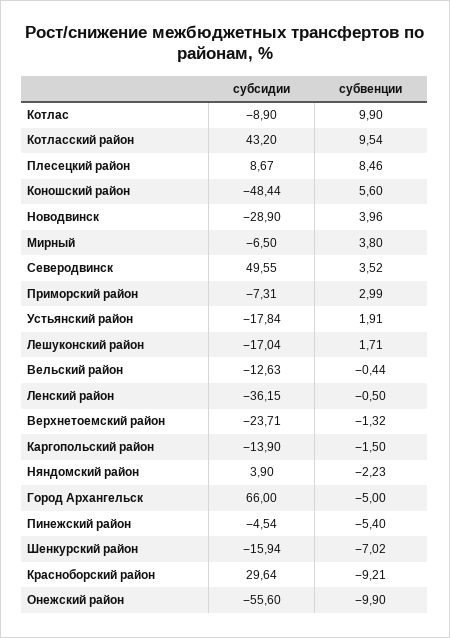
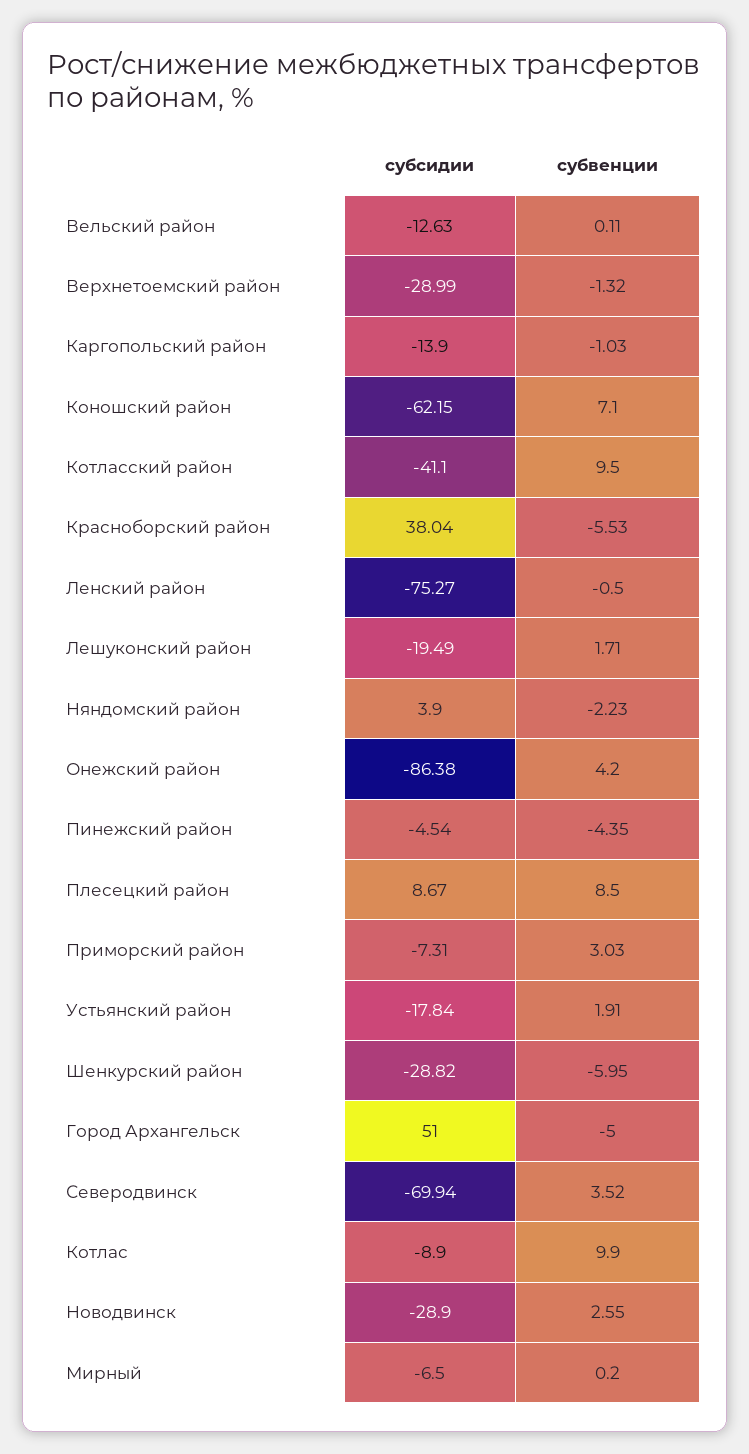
  {
    "субсидии": {
      "Котлас": -8.9,
-     "Котласский район": 43.2,
+     "Котласский район": -41.1,
      "Плесецкий район": 8.67,
-     "Коношский район": -48.44,
+     "Коношский район": -62.15,
      "Новодвинск": -28.9,
      "Мирный": -6.5,
-     "Северодвинск": 49.55,
+     "Северодвинск": -69.94,
      "Приморский район": -7.31,
      "Устьянский район": -17.84,
-     "Лешуконский район": -17.04,
+     "Лешуконский район": -19.49,
      "Вельский район": -12.63,
-     "Ленский район": -36.15,
+     "Ленский район": -75.27,
-     "Верхнетоемский район": -23.71,
+     "Верхнетоемский район": -28.99,
      "Каргопольский район": -13.9,
      "Няндомский район": 3.9,
-     "Город Архангельск": 66,
+     "Город Архангельск": 51,
      "Пинежский район": -4.54,
-     "Шенкурский район": -15.94,
+     "Шенкурский район": -28.82,
-     "Красноборский район": 29.64,
+     "Красноборский район": 38.04,
-     "Онежский район": -55.6
+     "Онежский район": -86.38
    },
    "субвенции": {
      "Котлас": 9.9,
-     "Котласский район": 9.54,
+     "Котласский район": 9.5,
-     "Плесецкий район": 8.46,
+     "Плесецкий район": 8.5,
-     "Коношский район": 5.6,
+     "Коношский район": 7.1,
-     "Новодвинск": 3.96,
+     "Новодвинск": 2.55,
-     "Мирный": 3.8,
+     "Мирный": 0.2,
      "Северодвинск": 3.52,
-     "Приморский район": 2.99,
+     "Приморский район": 3.03,
      "Устьянский район": 1.91,
      "Лешуконский район": 1.71,
-     "Вельский район": -0.44,
+     "Вельский район": 0.11,
      "Ленский район": -0.5,
      "Верхнетоемский район": -1.32,
-     "Каргопольский район": -1.5,
+     "Каргопольский район": -1.03,
      "Няндомский район": -2.23,
      "Город Архангельск": -5,
-     "Пинежский район": -5.4,
+     "Пинежский район": -4.35,
-     "Шенкурский район": -7.02,
+     "Шенкурский район": -5.95,
-     "Красноборский район": -9.21,
+     "Красноборский район": -5.53,
-     "Онежский район": -9.9
+     "Онежский район": 4.2
    }
  }

